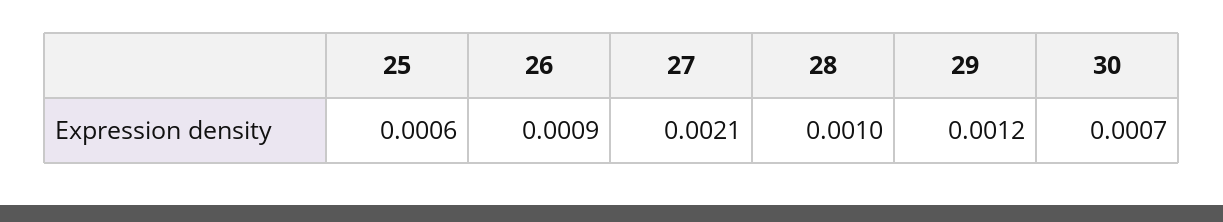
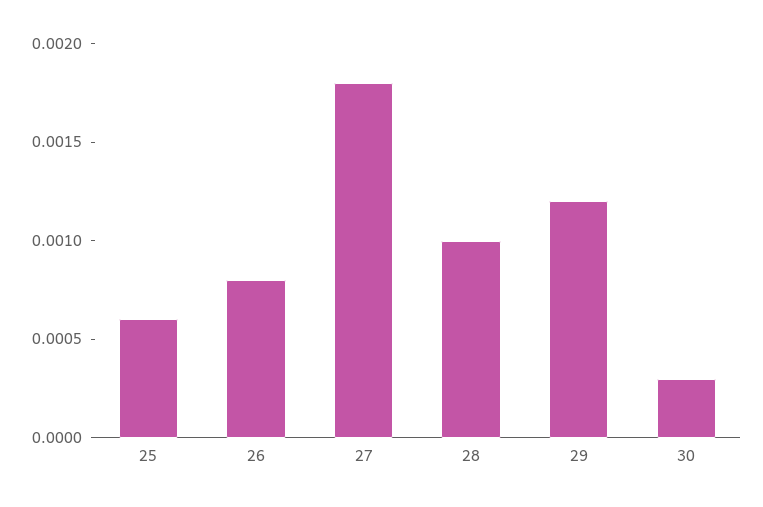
  {
    "25": 0.0006,
-   "26": 0.0009,
+   "26": 0.0008,
-   "27": 0.0021,
+   "27": 0.0018,
    "28": 0.001,
    "29": 0.0012,
-   "30": 0.0007
+   "30": 0.0003
  }

